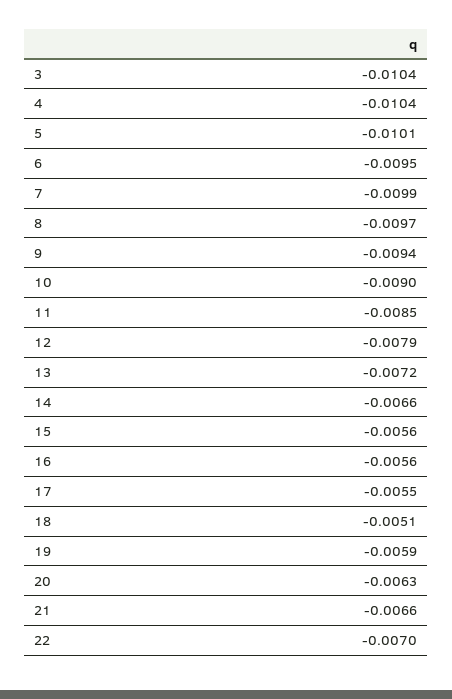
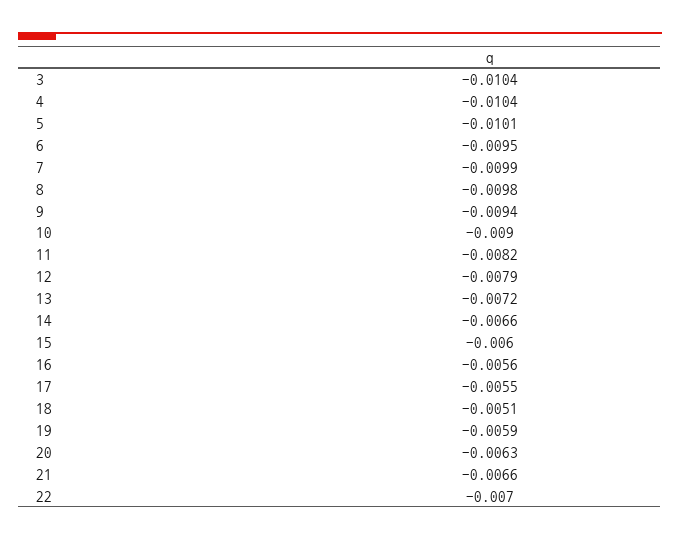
  {
    "3": -0.0104,
    "4": -0.0104,
    "5": -0.0101,
    "6": -0.0095,
    "7": -0.0099,
-   "8": -0.0097,
+   "8": -0.0098,
    "9": -0.0094,
    "10": -0.009,
-   "11": -0.0085,
+   "11": -0.0082,
    "12": -0.0079,
    "13": -0.0072,
    "14": -0.0066,
-   "15": -0.0056,
+   "15": -0.006,
    "16": -0.0056,
    "17": -0.0055,
    "18": -0.0051,
    "19": -0.0059,
    "20": -0.0063,
    "21": -0.0066,
    "22": -0.007
  }

